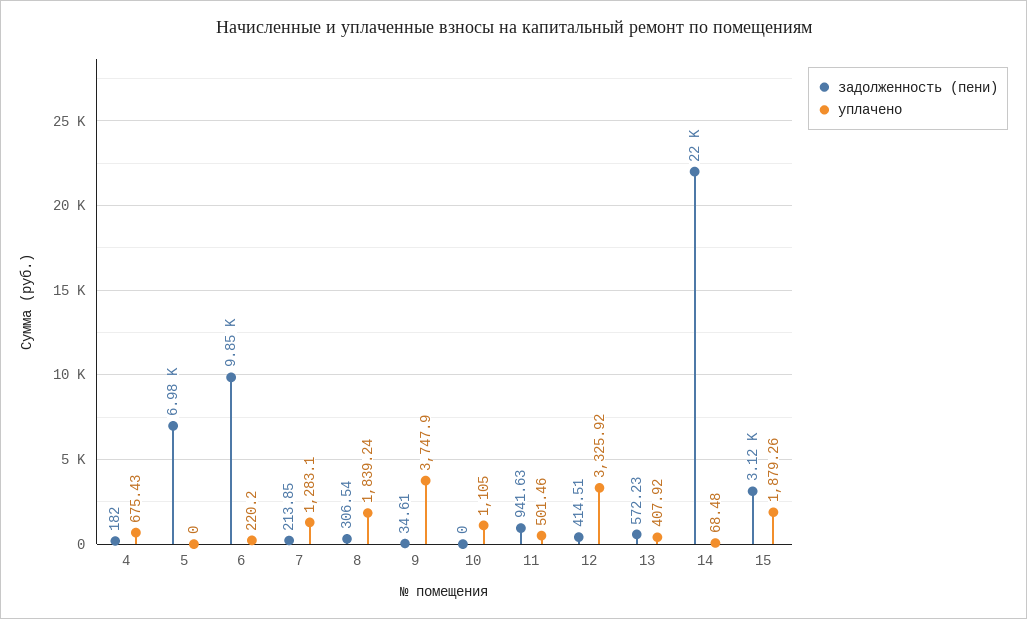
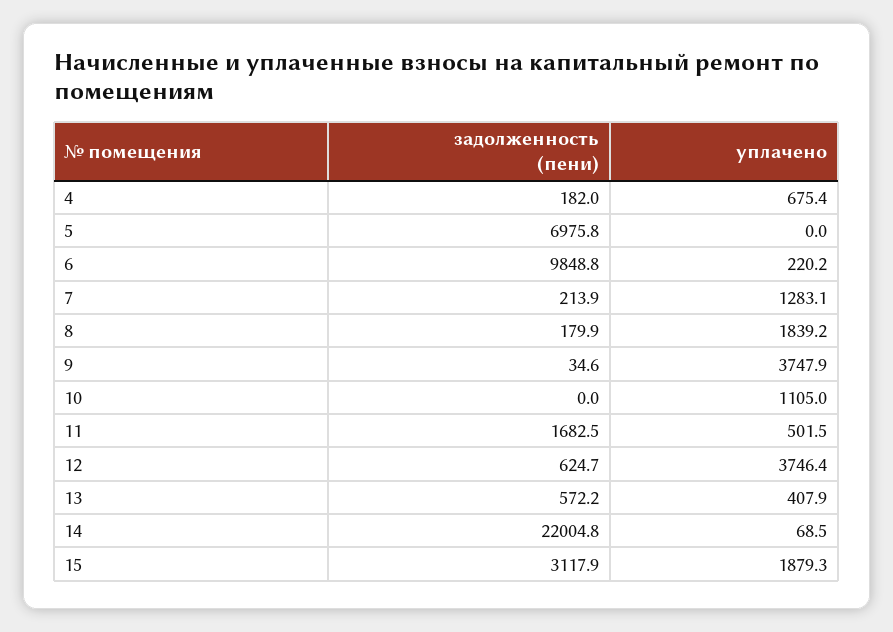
  {
    "задолженность (пени)": {
      "4": 182,
      "5": 6975.8,
      "6": 9848.8,
      "7": 213.85,
-     "8": 306.54,
+     "8": 179.9,
      "9": 34.61,
      "10": 0,
-     "11": 941.63,
+     "11": 1682.5,
-     "12": 414.51,
+     "12": 624.7,
      "13": 572.23,
      "14": 22004.8,
      "15": 3117.9
    },
    "уплачено": {
      "4": 675.43,
      "5": 0,
      "6": 220.2,
      "7": 1283.1,
      "8": 1839.24,
      "9": 3747.9,
      "10": 1105,
      "11": 501.46,
-     "12": 3325.92,
+     "12": 3746.4,
      "13": 407.92,
      "14": 68.48,
      "15": 1879.26
    }
  }

